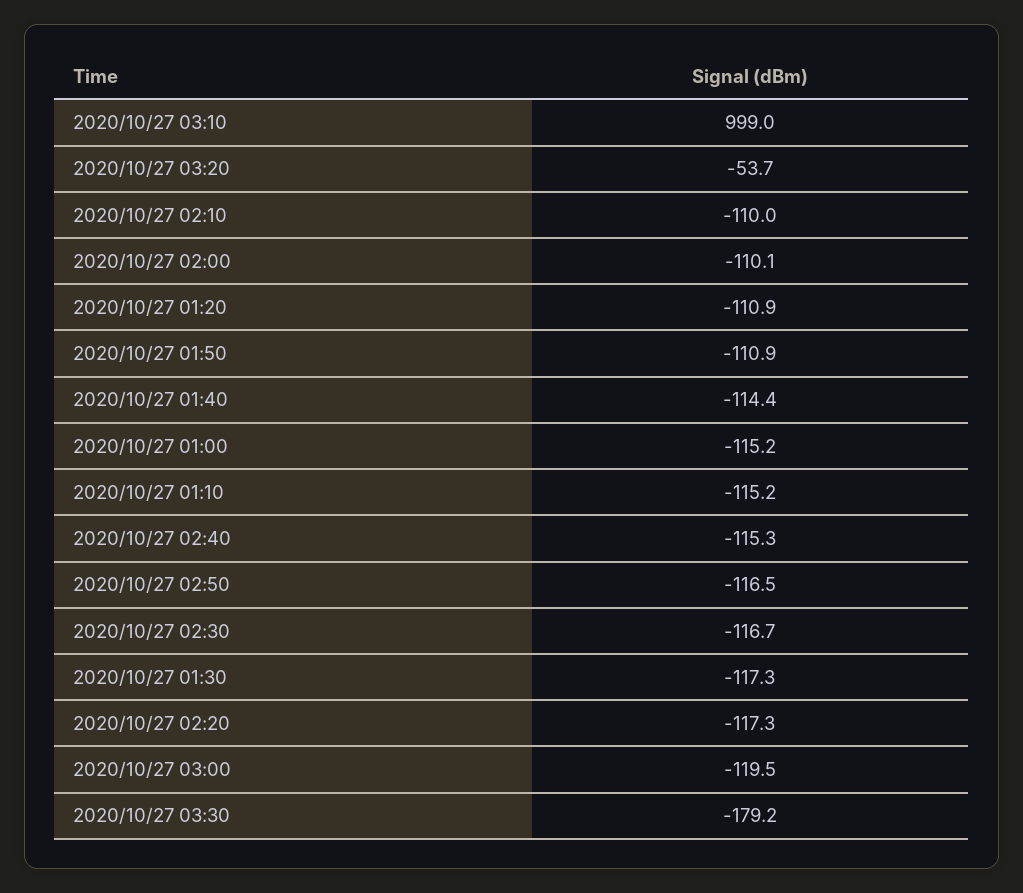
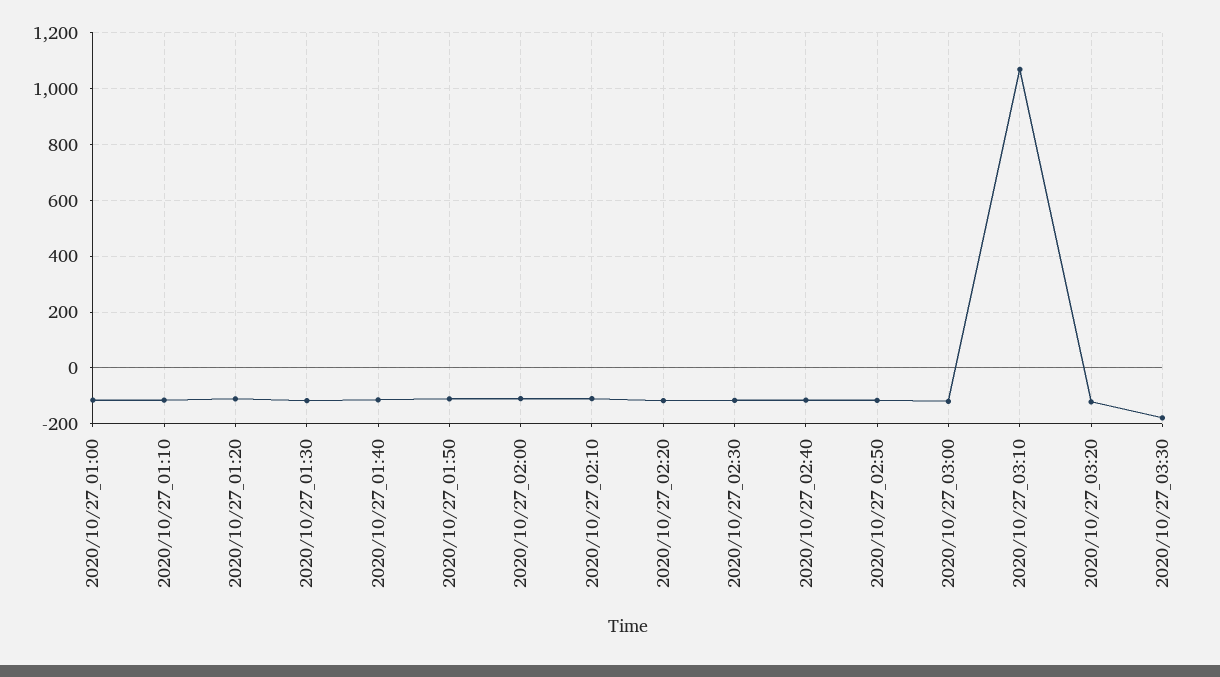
  {
-   "2020/10/27 03:10": 999,
+   "2020/10/27 03:10": 1075,
-   "2020/10/27 03:20": -53.7,
+   "2020/10/27 03:20": -125,
    "2020/10/27 02:10": -110,
    "2020/10/27 02:00": -110.1,
    "2020/10/27 01:20": -110.9,
    "2020/10/27 01:50": -110.9,
    "2020/10/27 01:40": -114.4,
    "2020/10/27 01:00": -115.2,
    "2020/10/27 01:10": -115.2,
    "2020/10/27 02:40": -115.3,
    "2020/10/27 02:50": -116.5,
    "2020/10/27 02:30": -116.7,
    "2020/10/27 01:30": -117.3,
    "2020/10/27 02:20": -117.3,
    "2020/10/27 03:00": -119.5,
    "2020/10/27 03:30": -179.2
  }

